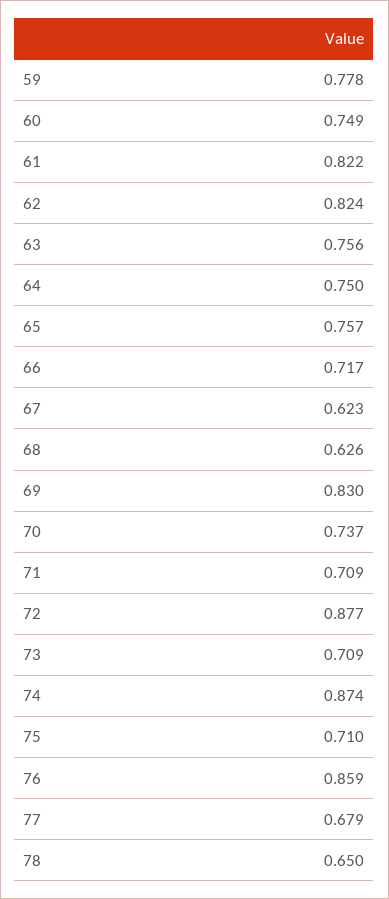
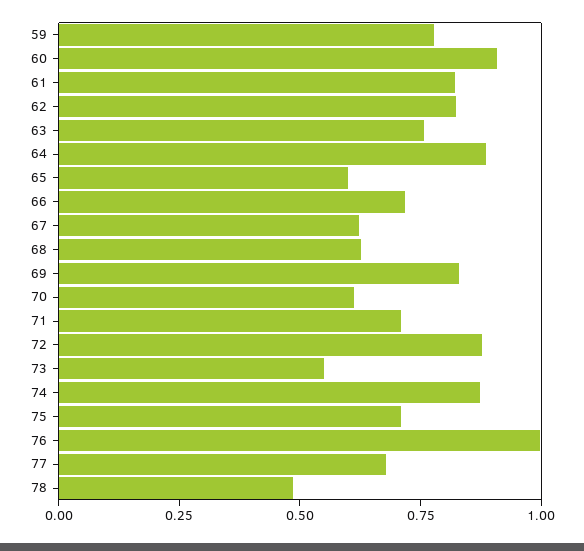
  {
    "59": 0.778,
-   "60": 0.749,
+   "60": 0.9,
    "61": 0.822,
    "62": 0.824,
    "63": 0.756,
-   "64": 0.75,
+   "64": 0.9,
-   "65": 0.757,
+   "65": 0.6,
    "66": 0.717,
    "67": 0.623,
    "68": 0.626,
    "69": 0.83,
-   "70": 0.737,
+   "70": 0.6,
    "71": 0.709,
    "72": 0.877,
-   "73": 0.709,
+   "73": 0.55,
    "74": 0.874,
    "75": 0.71,
-   "76": 0.859,
+   "76": 1,
    "77": 0.679,
-   "78": 0.65
+   "78": 0.5
  }

